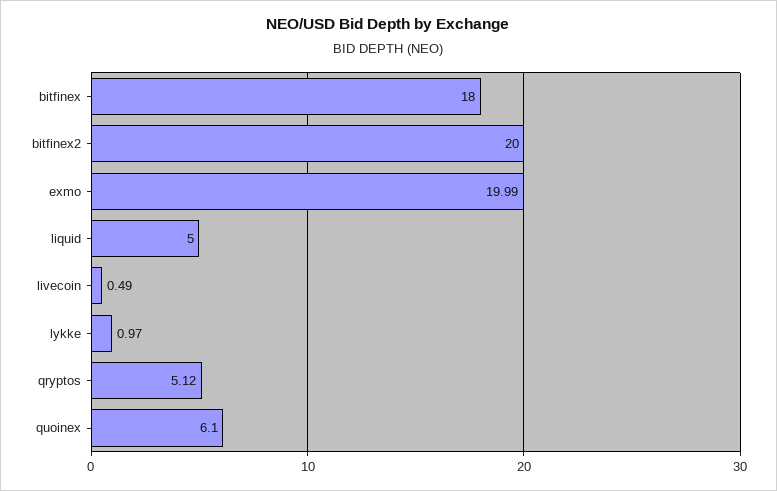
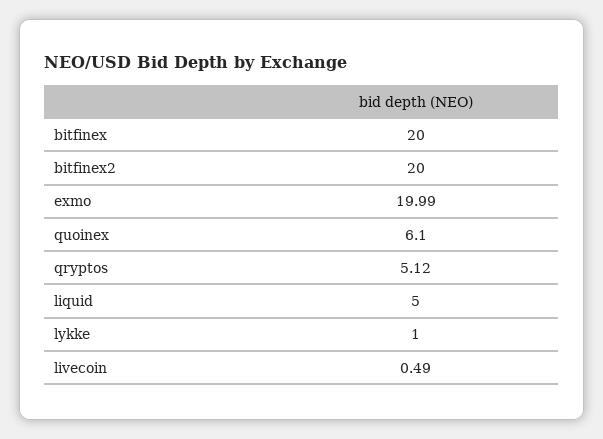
  {
-   "bitfinex": 18,
+   "bitfinex": 20,
    "bitfinex2": 20,
    "exmo": 19.99,
    "liquid": 5,
    "livecoin": 0.49,
-   "lykke": 0.97,
+   "lykke": 1,
    "qryptos": 5.12,
    "quoinex": 6.1
  }

